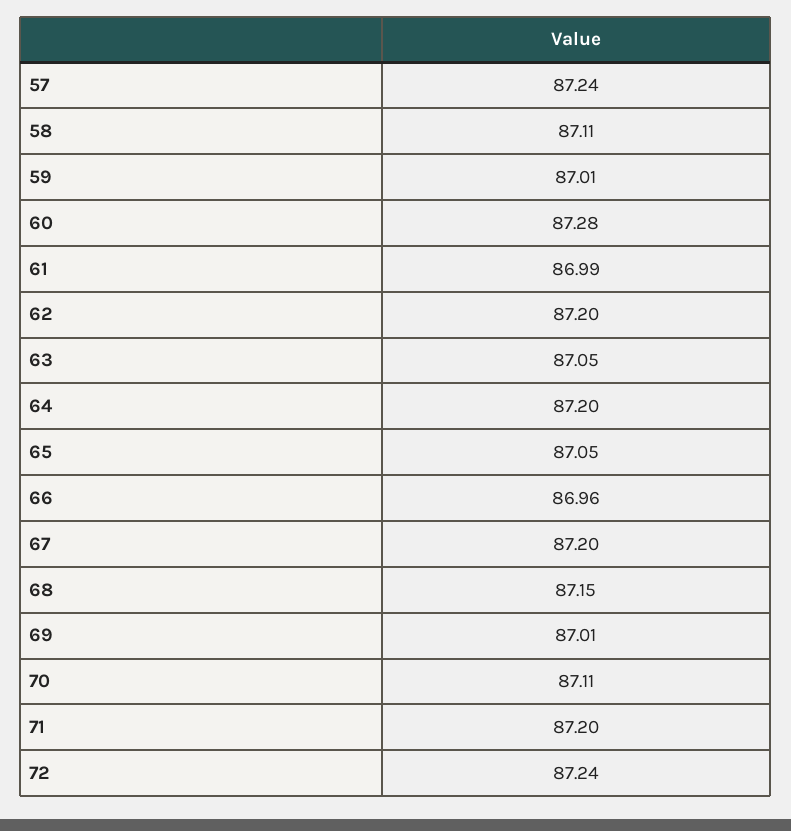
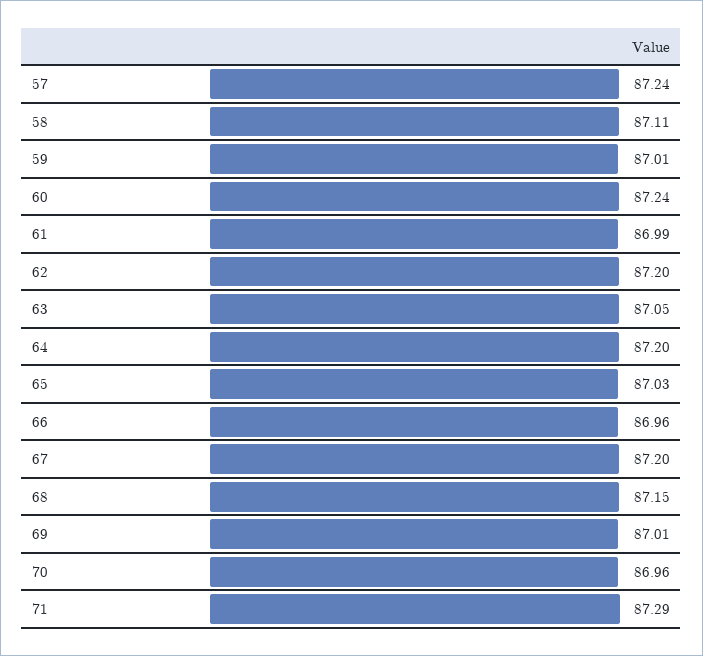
  {
    "57": 87.24,
    "58": 87.11,
    "59": 87.01,
-   "60": 87.28,
+   "60": 87.24,
    "61": 86.99,
    "62": 87.2,
    "63": 87.05,
    "64": 87.2,
-   "65": 87.05,
+   "65": 87.03,
    "66": 86.96,
    "67": 87.2,
    "68": 87.15,
    "69": 87.01,
-   "70": 87.11,
+   "70": 86.96,
-   "71": 87.2,
+   "71": 87.29
-   "72": 87.24
  }

